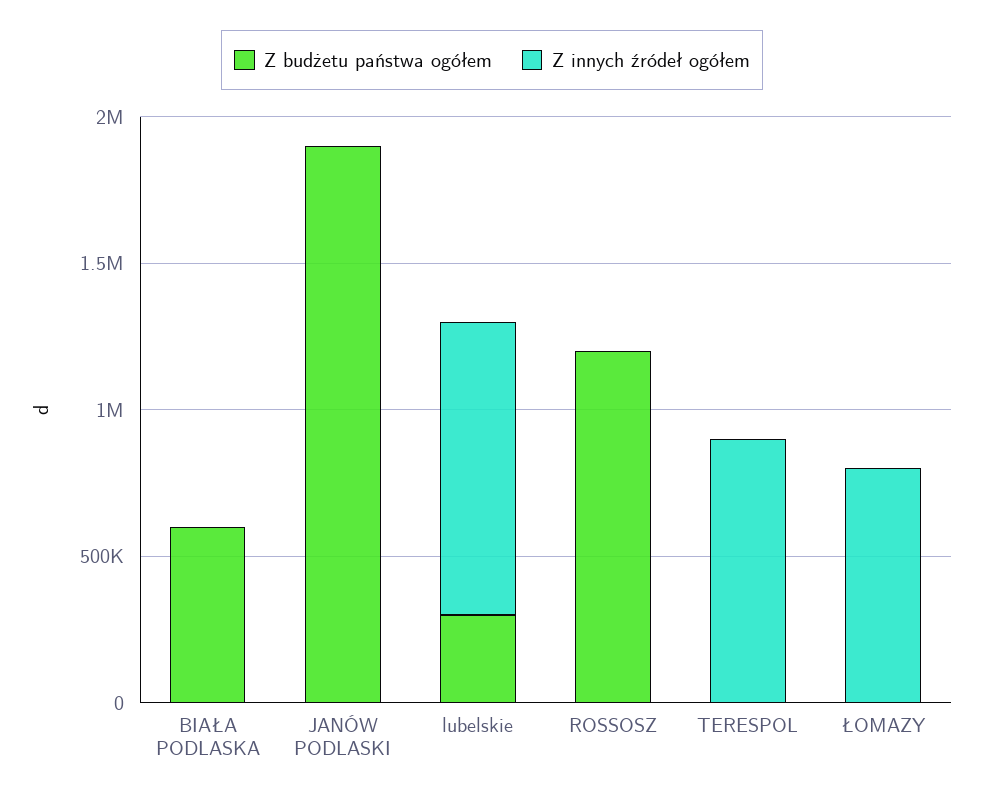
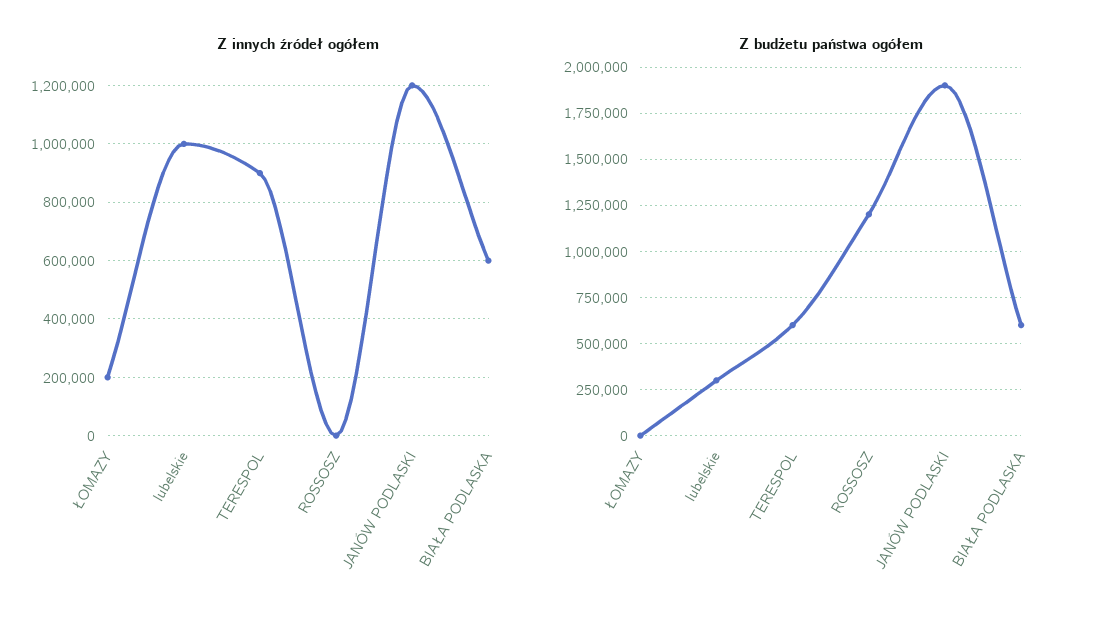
  {
    "Z budżetu państwa ogółem": {
      "BIAŁA PODLASKA": 600000,
      "JANÓW PODLASKI": 1900000,
      "lubelskie": 300000,
      "ROSSOSZ": 1200000,
-     "TERESPOL": 0,
+     "TERESPOL": 600000,
      "ŁOMAZY": 0
    },
    "Z innych źródeł ogółem": {
-     "BIAŁA PODLASKA": 0,
+     "BIAŁA PODLASKA": 600000,
-     "JANÓW PODLASKI": 0,
+     "JANÓW PODLASKI": 1200000,
      "lubelskie": 1000000,
      "ROSSOSZ": 0,
      "TERESPOL": 900000,
-     "ŁOMAZY": 800000
+     "ŁOMAZY": 200000
    }
  }

